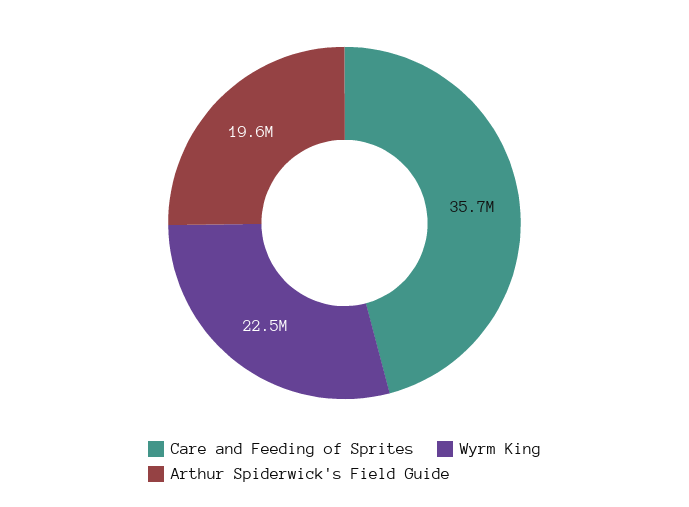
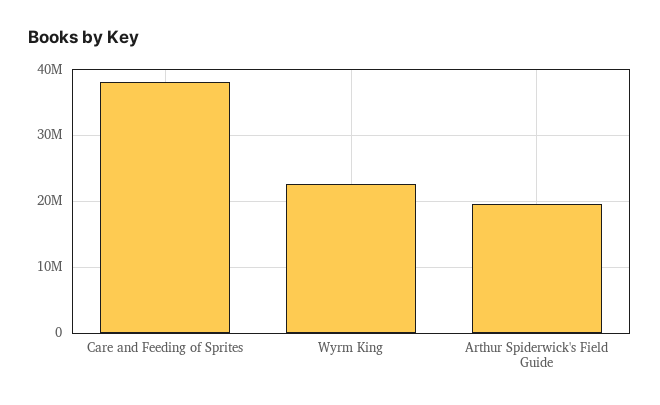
  {
-   "Care and Feeding of Sprites": 35700000,
+   "Care and Feeding of Sprites": 38000000,
    "Wyrm King": 22500000,
    "Arthur Spiderwick's Field Guide": 19600000
  }

